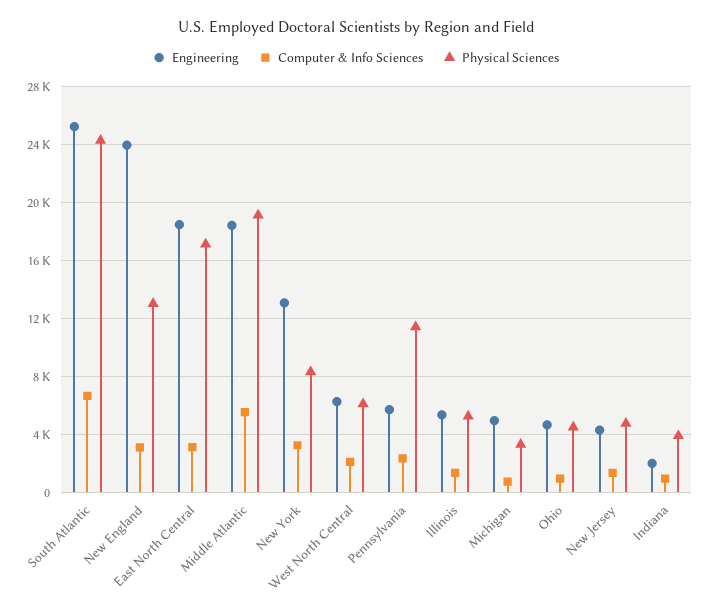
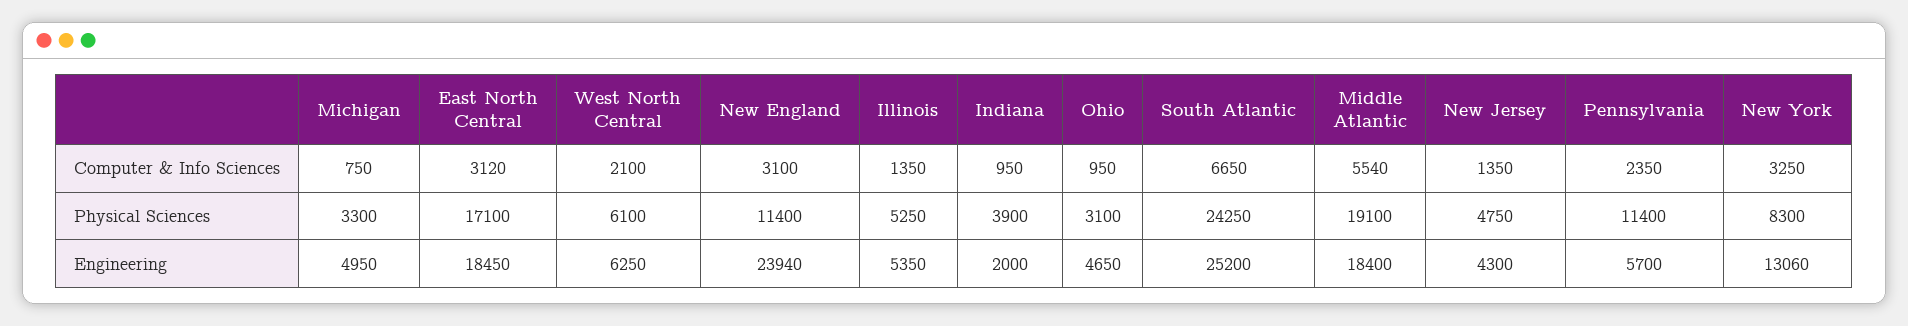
  {
    "Engineering": {
      "South Atlantic": 25200,
      "New England": 23940,
      "East North Central": 18450,
      "Middle Atlantic": 18400,
      "New York": 13060,
      "West North Central": 6250,
      "Pennsylvania": 5700,
      "Illinois": 5350,
      "Michigan": 4950,
      "Ohio": 4650,
      "New Jersey": 4300,
      "Indiana": 2000
    },
    "Computer & Info Sciences": {
      "South Atlantic": 6650,
      "New England": 3100,
      "East North Central": 3120,
      "Middle Atlantic": 5540,
      "New York": 3250,
      "West North Central": 2100,
      "Pennsylvania": 2350,
      "Illinois": 1350,
      "Michigan": 750,
      "Ohio": 950,
      "New Jersey": 1350,
      "Indiana": 950
    },
    "Physical Sciences": {
      "South Atlantic": 24250,
-     "New England": 13000,
+     "New England": 11400,
      "East North Central": 17100,
      "Middle Atlantic": 19100,
      "New York": 8300,
      "West North Central": 6100,
      "Pennsylvania": 11400,
      "Illinois": 5250,
      "Michigan": 3300,
-     "Ohio": 4500,
+     "Ohio": 3100,
      "New Jersey": 4750,
      "Indiana": 3900
    }
  }

